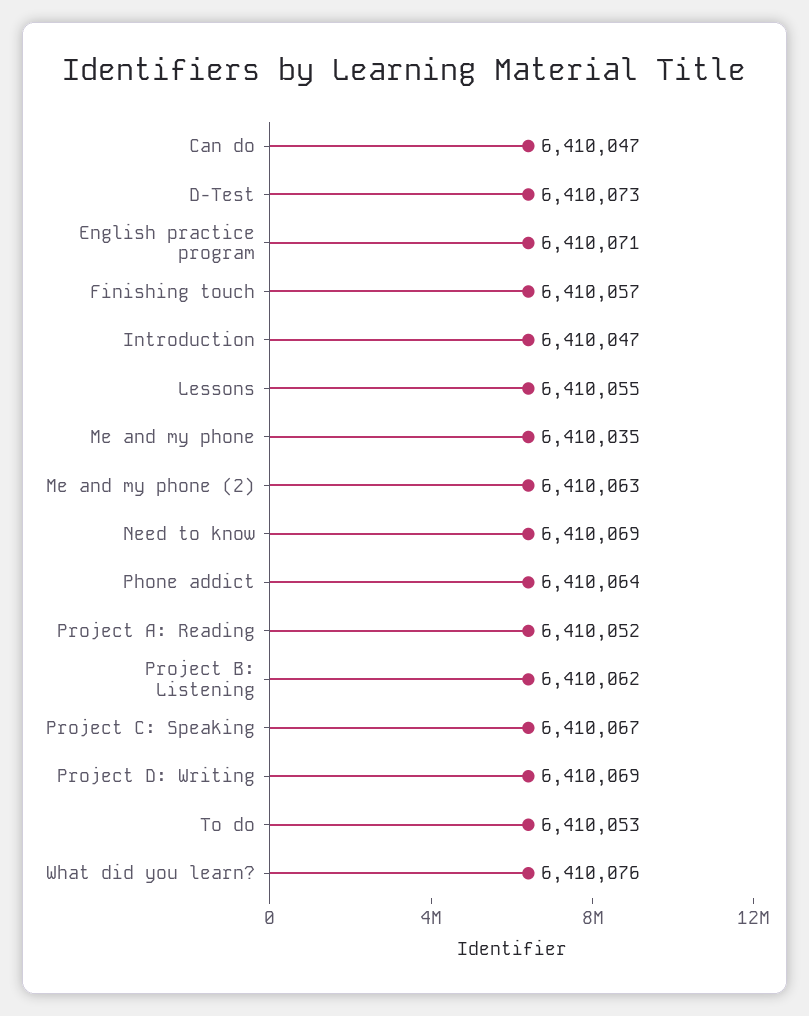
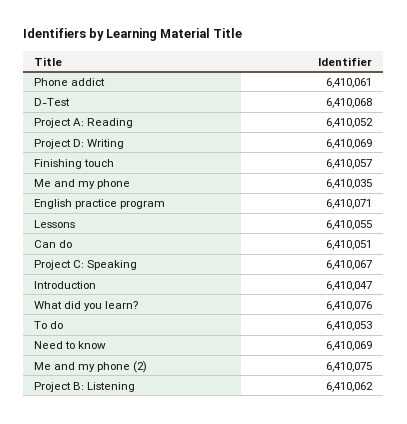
  {
-   "Can do": 6410047,
+   "Can do": 6410051,
-   "D-Test": 6410073,
+   "D-Test": 6410068,
    "English practice program": 6410071,
    "Finishing touch": 6410057,
    "Introduction": 6410047,
    "Lessons": 6410055,
    "Me and my phone": 6410035,
-   "Me and my phone (2)": 6410063,
+   "Me and my phone (2)": 6410075,
    "Need to know": 6410069,
-   "Phone addict": 6410064,
+   "Phone addict": 6410061,
    "Project A: Reading": 6410052,
    "Project B: Listening": 6410062,
    "Project C: Speaking": 6410067,
    "Project D: Writing": 6410069,
    "To do": 6410053,
    "What did you learn?": 6410076
  }

